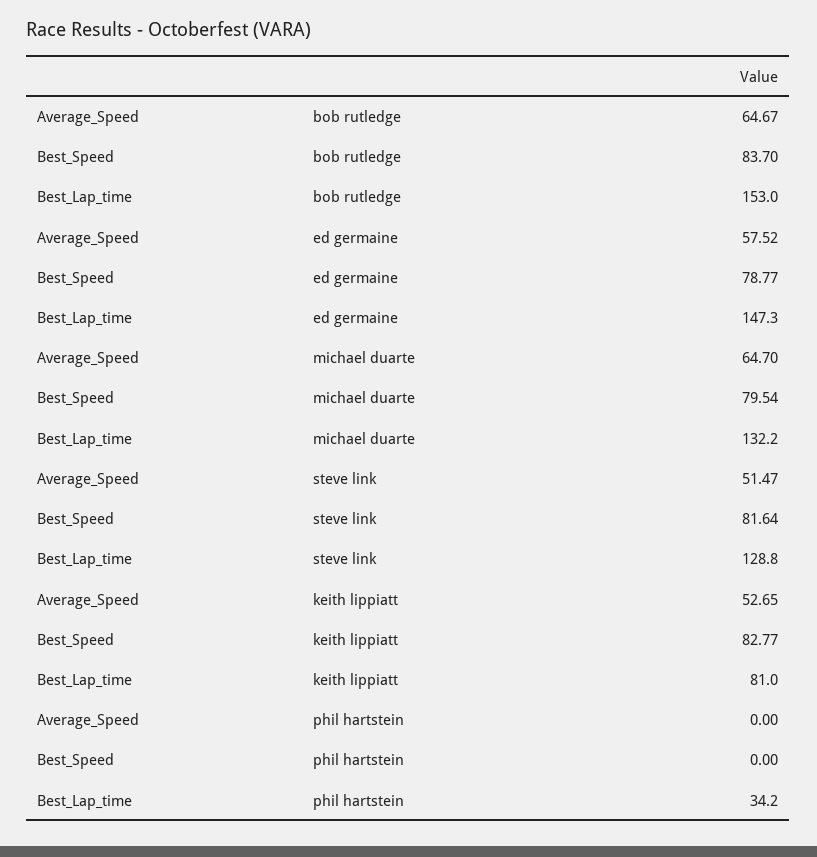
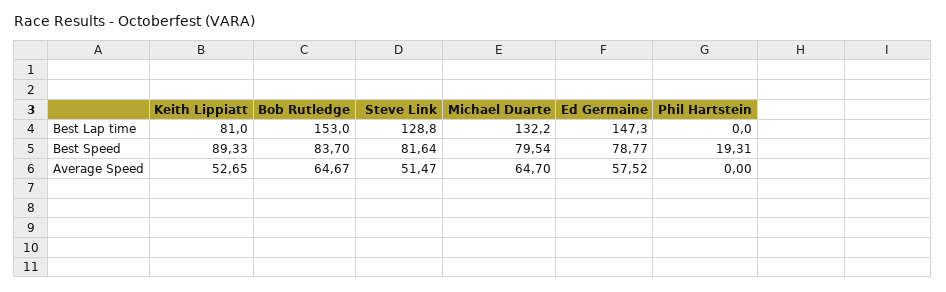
  {
    "Average_Speed": {
      "bob rutledge": 64.67,
      "ed germaine": 57.52,
      "michael duarte": 64.7,
      "steve link": 51.47,
      "keith lippiatt": 52.65,
      "phil hartstein": 0
    },
    "Best_Speed": {
      "bob rutledge": 83.7,
      "ed germaine": 78.77,
      "michael duarte": 79.54,
      "steve link": 81.64,
-     "keith lippiatt": 82.77,
+     "keith lippiatt": 89.33,
-     "phil hartstein": 0
+     "phil hartstein": 19.31
    },
    "Best_Lap_time": {
      "bob rutledge": 153,
      "ed germaine": 147.3,
      "michael duarte": 132.2,
      "steve link": 128.8,
      "keith lippiatt": 81,
-     "phil hartstein": 34.2
+     "phil hartstein": 0
    }
  }

